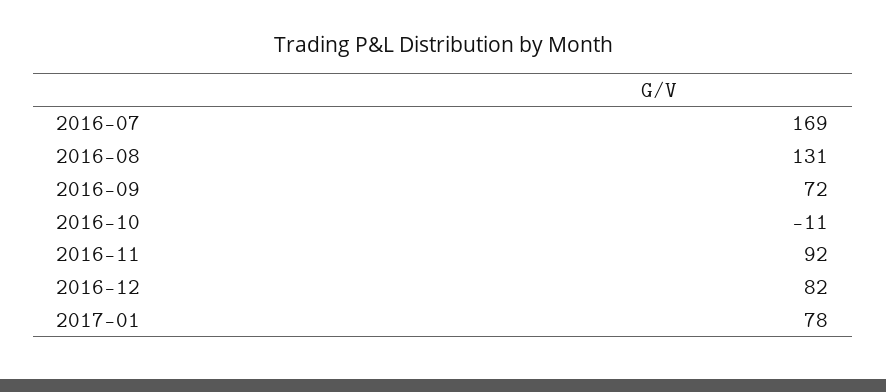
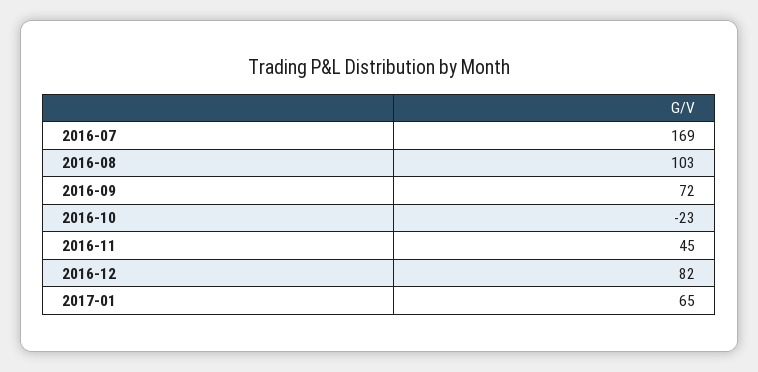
  {
    "2016-07": 169,
-   "2016-08": 131,
+   "2016-08": 103,
    "2016-09": 72,
-   "2016-10": -11,
+   "2016-10": -23,
-   "2016-11": 92,
+   "2016-11": 45,
    "2016-12": 82,
-   "2017-01": 78
+   "2017-01": 65
  }

